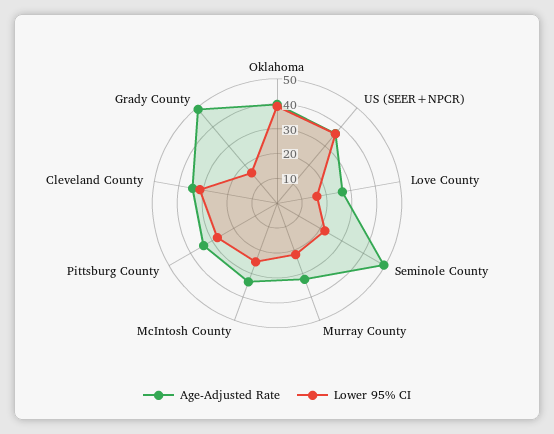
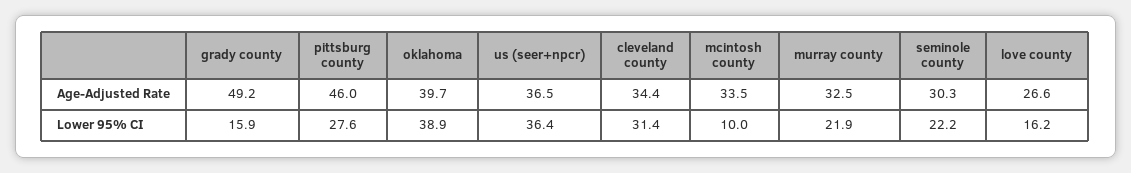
  {
    "Age-Adjusted Rate": {
      "Oklahoma": 39.7,
      "US (SEER+NPCR)": 36.5,
      "Love County": 26.6,
-     "Seminole County": 50,
+     "Seminole County": 30.3,
      "Murray County": 32.5,
      "McIntosh County": 33.5,
-     "Pittsburg County": 35,
+     "Pittsburg County": 46,
      "Cleveland County": 34.4,
      "Grady County": 49.2
    },
    "Lower 95% CI": {
      "Oklahoma": 38.9,
      "US (SEER+NPCR)": 36.4,
      "Love County": 16.2,
      "Seminole County": 22.2,
      "Murray County": 21.9,
-     "McIntosh County": 25,
+     "McIntosh County": 10,
      "Pittsburg County": 27.6,
      "Cleveland County": 31.4,
      "Grady County": 15.9
    }
  }

